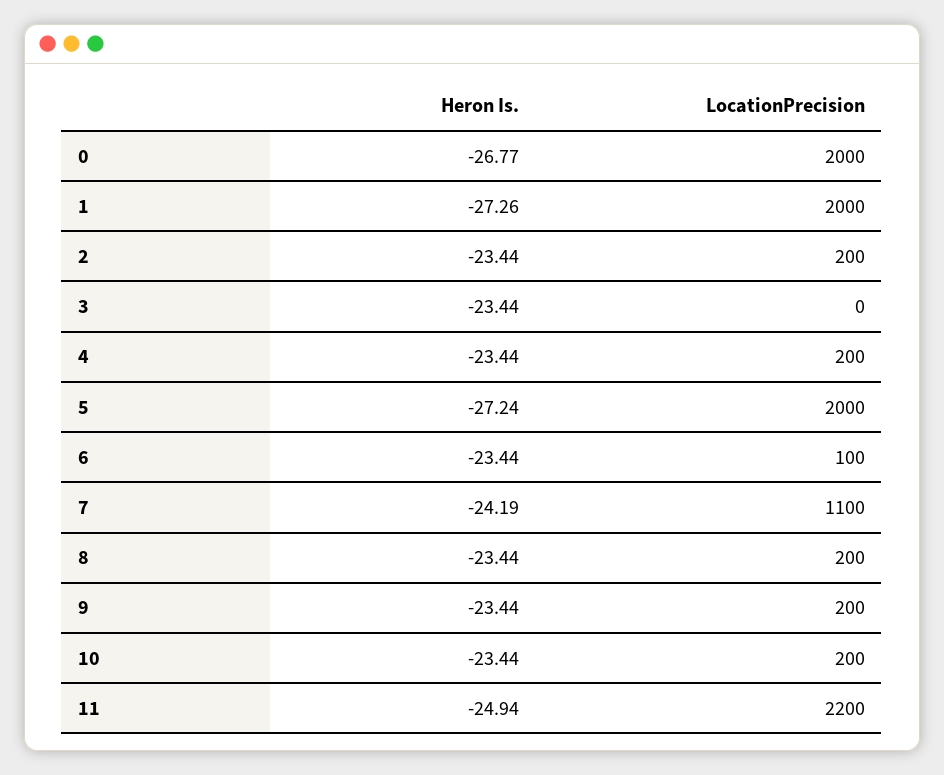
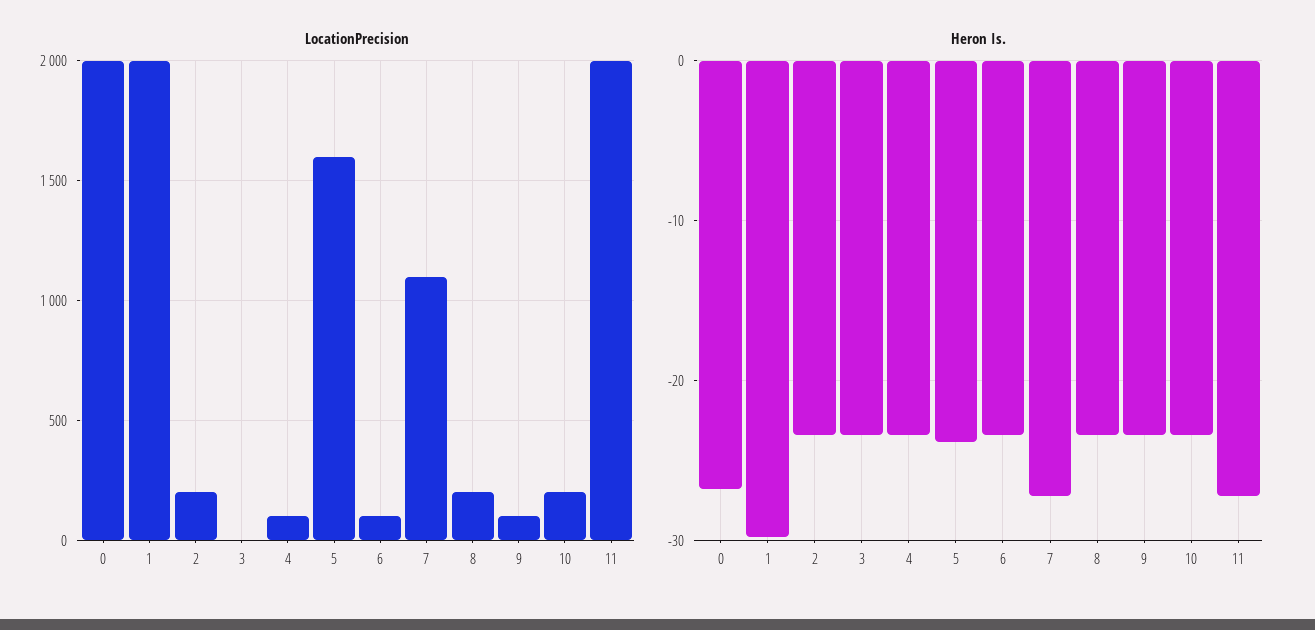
  {
    "Heron Is.": {
      "0": -26.77,
-     "1": -27.26,
+     "1": -30,
      "2": -23.44,
      "3": -23.44,
      "4": -23.44,
-     "5": -27.24,
+     "5": -24,
      "6": -23.44,
-     "7": -24.19,
+     "7": -27,
      "8": -23.44,
      "9": -23.44,
      "10": -23.44,
-     "11": -24.94
+     "11": -27
    },
    "LocationPrecision": {
      "0": 2000,
      "1": 2000,
      "2": 200,
      "3": 0,
-     "4": 200,
+     "4": 100,
-     "5": 2000,
+     "5": 1600,
      "6": 100,
      "7": 1100,
      "8": 200,
-     "9": 200,
+     "9": 100,
      "10": 200,
-     "11": 2200
+     "11": 2000
    }
  }

